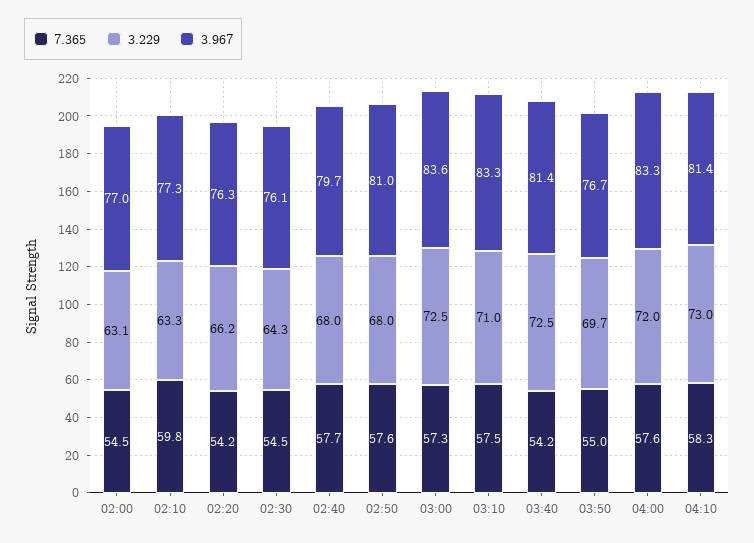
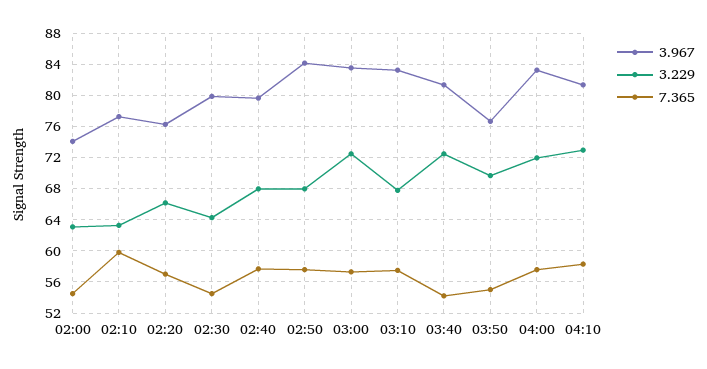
  {
    "7.365": {
      "02:00": 54.5,
      "02:10": 59.8,
-     "02:20": 54.2,
+     "02:20": 57,
      "02:30": 54.5,
      "02:40": 57.7,
      "02:50": 57.6,
      "03:00": 57.3,
      "03:10": 57.5,
      "03:40": 54.2,
      "03:50": 55,
      "04:00": 57.6,
      "04:10": 58.3
    },
    "3.229": {
      "02:00": 63.1,
      "02:10": 63.3,
      "02:20": 66.2,
      "02:30": 64.3,
      "02:40": 68,
      "02:50": 68,
      "03:00": 72.5,
-     "03:10": 71,
+     "03:10": 68,
      "03:40": 72.5,
      "03:50": 69.7,
      "04:00": 72,
      "04:10": 73
    },
    "3.967": {
-     "02:00": 77,
+     "02:00": 74,
      "02:10": 77.3,
      "02:20": 76.3,
-     "02:30": 76.1,
+     "02:30": 80,
      "02:40": 79.7,
-     "02:50": 81,
+     "02:50": 84,
      "03:00": 83.6,
      "03:10": 83.3,
      "03:40": 81.4,
      "03:50": 76.7,
      "04:00": 83.3,
      "04:10": 81.4
    }
  }

